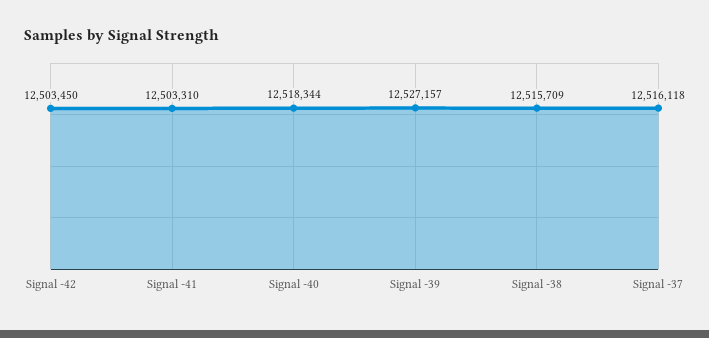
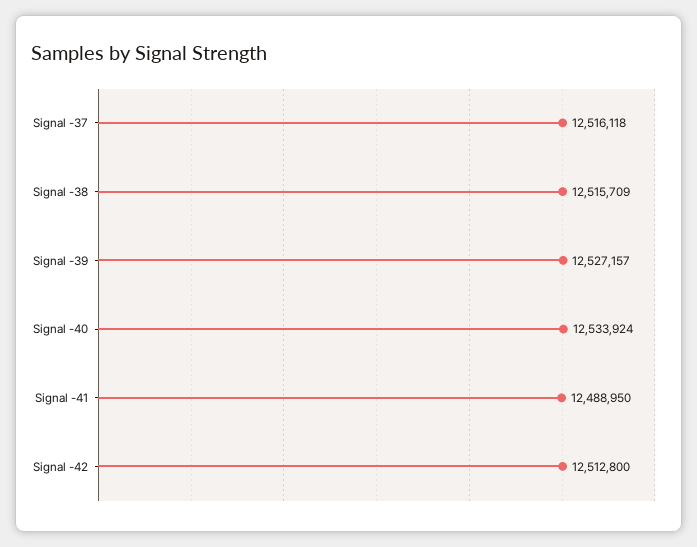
  {
-   "Signal -42": 12503450,
+   "Signal -42": 12512800,
-   "Signal -41": 12503310,
+   "Signal -41": 12488950,
-   "Signal -40": 12518344,
+   "Signal -40": 12533924,
    "Signal -39": 12527157,
    "Signal -38": 12515709,
    "Signal -37": 12516118
  }

